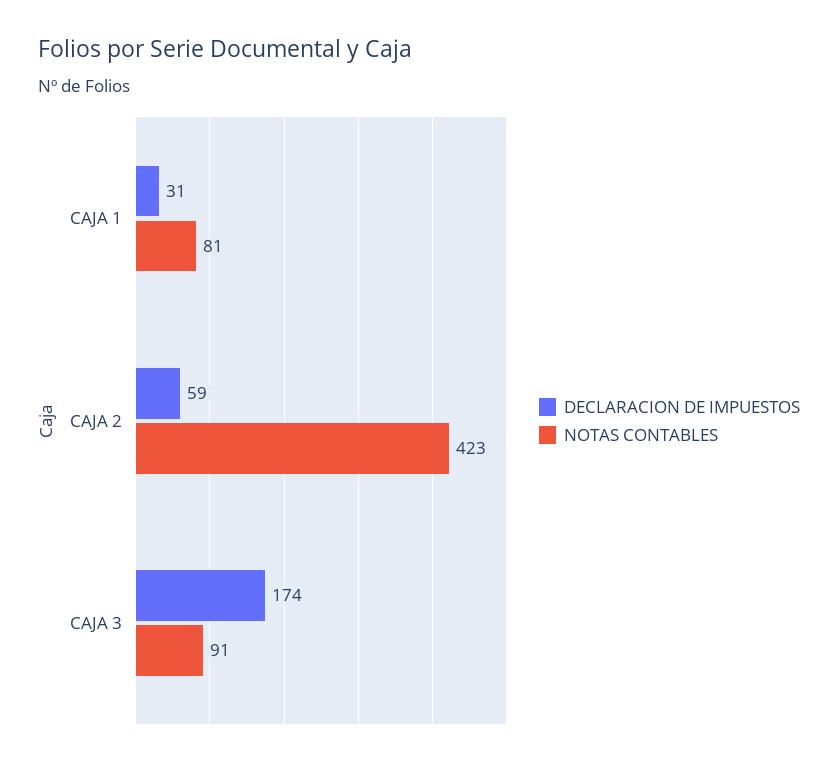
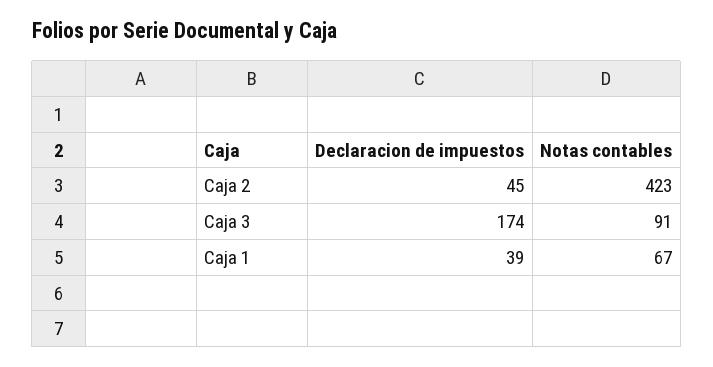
  {
    "DECLARACION DE IMPUESTOS": {
-     "CAJA 1": 31,
+     "CAJA 1": 39,
-     "CAJA 2": 59,
+     "CAJA 2": 45,
      "CAJA 3": 174
    },
    "NOTAS CONTABLES": {
-     "CAJA 1": 81,
+     "CAJA 1": 67,
      "CAJA 2": 423,
      "CAJA 3": 91
    }
  }

